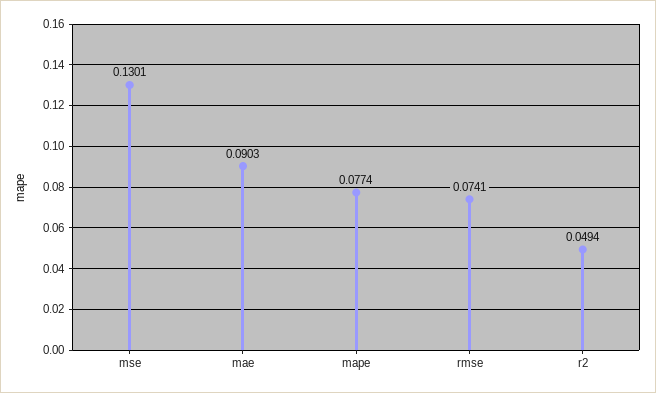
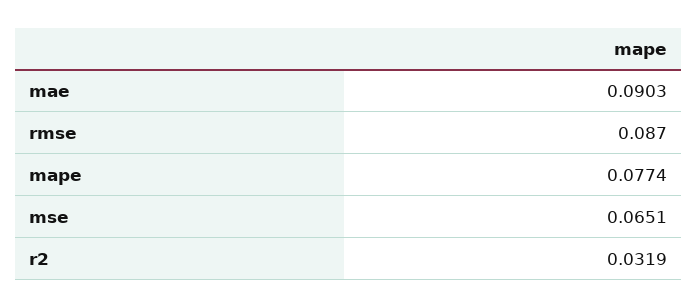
  {
-   "mse": 0.1301,
+   "mse": 0.0651,
    "mae": 0.0903,
    "mape": 0.0774,
-   "rmse": 0.0741,
+   "rmse": 0.087,
-   "r2": 0.0494
+   "r2": 0.0319
  }

